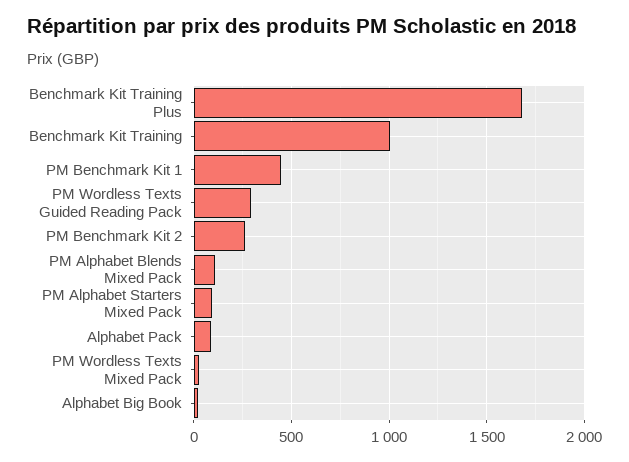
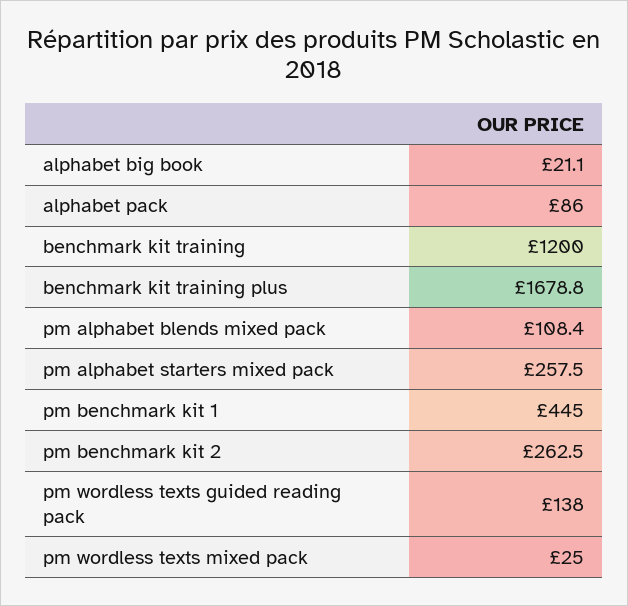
  {
    "Benchmark Kit Training Plus": 1678.8,
-   "Benchmark Kit Training": 1000,
+   "Benchmark Kit Training": 1200,
    "PM Benchmark Kit 1": 445,
-   "PM Wordless Texts Guided Reading Pack": 300,
+   "PM Wordless Texts Guided Reading Pack": 138,
    "PM Benchmark Kit 2": 262.5,
    "PM Alphabet Blends Mixed Pack": 108.4,
-   "PM Alphabet Starters Mixed Pack": 100,
+   "PM Alphabet Starters Mixed Pack": 257.5,
    "Alphabet Pack": 86,
    "PM Wordless Texts Mixed Pack": 25,
    "Alphabet Big Book": 21.1
  }

